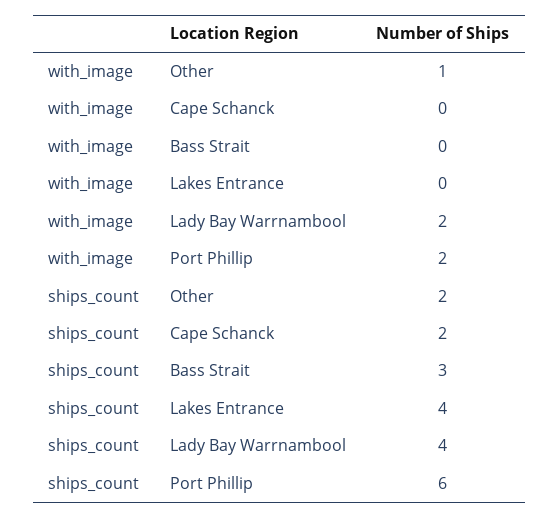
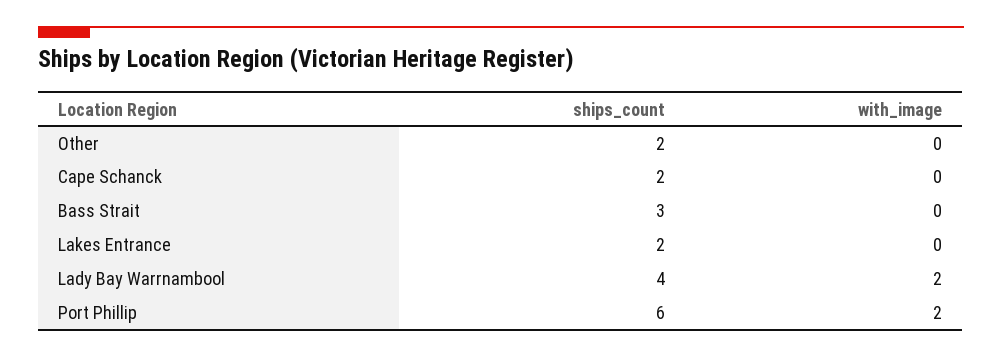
  {
    "with_image": {
-     "Other": 1,
+     "Other": 0,
      "Cape Schanck": 0,
      "Bass Strait": 0,
      "Lakes Entrance": 0,
      "Lady Bay Warrnambool": 2,
      "Port Phillip": 2
    },
    "ships_count": {
      "Other": 2,
      "Cape Schanck": 2,
      "Bass Strait": 3,
-     "Lakes Entrance": 4,
+     "Lakes Entrance": 2,
      "Lady Bay Warrnambool": 4,
      "Port Phillip": 6
    }
  }

